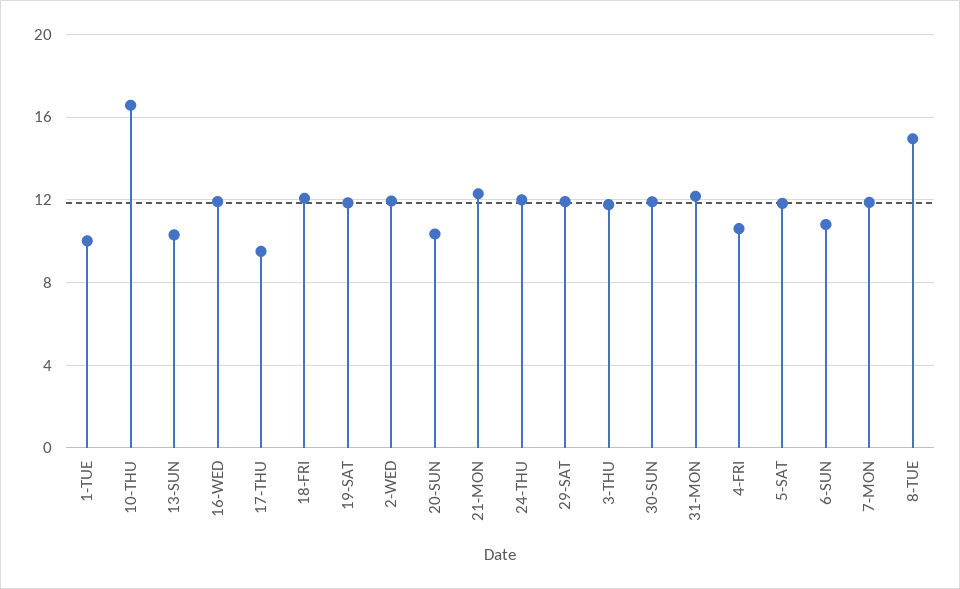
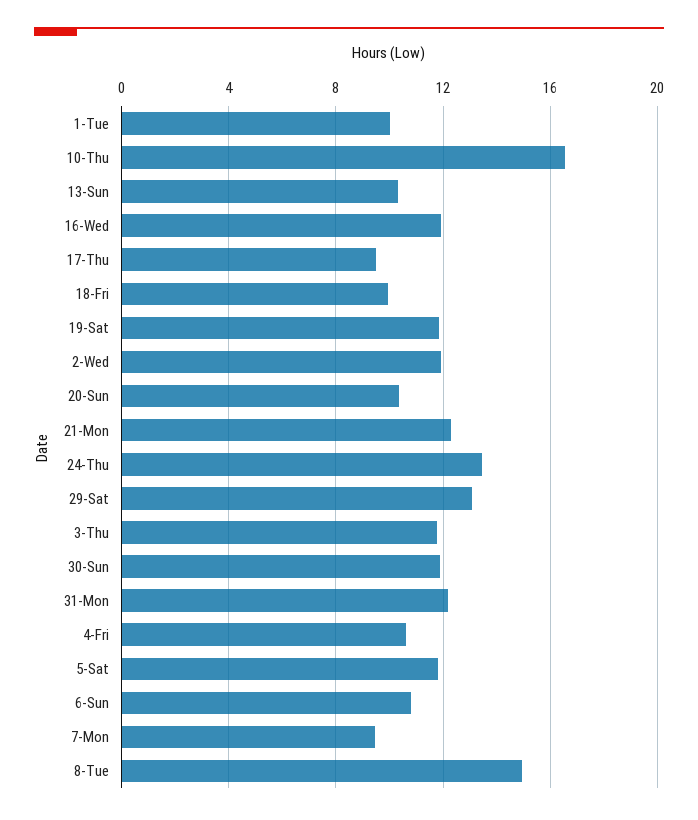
  {
    "1-TUE": 10,
    "10-THU": 16.5,
    "13-SUN": 10.5,
    "16-WED": 12,
    "17-THU": 9.5,
-   "18-FRI": 12,
+   "18-FRI": 10,
    "19-SAT": 12,
    "2-WED": 12,
    "20-SUN": 10.5,
    "21-MON": 12.5,
-   "24-THU": 12,
+   "24-THU": 13.5,
-   "29-SAT": 12,
+   "29-SAT": 13,
    "3-THU": 12,
    "30-SUN": 12,
    "31-MON": 12,
    "4-FRI": 10.5,
    "5-SAT": 12,
    "6-SUN": 11,
-   "7-MON": 12,
+   "7-MON": 9.5,
    "8-TUE": 15
  }

